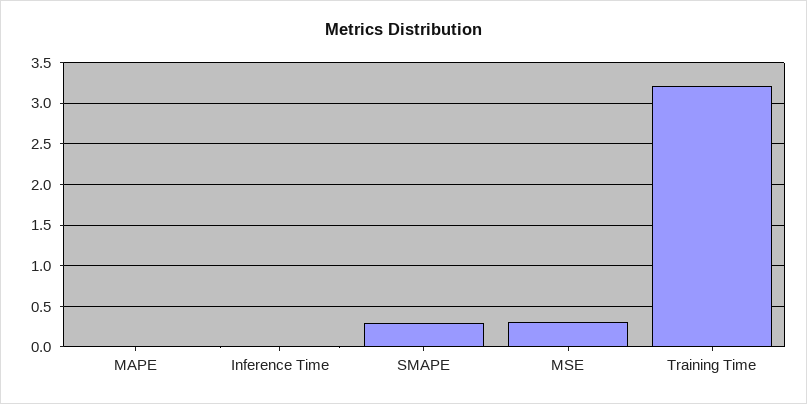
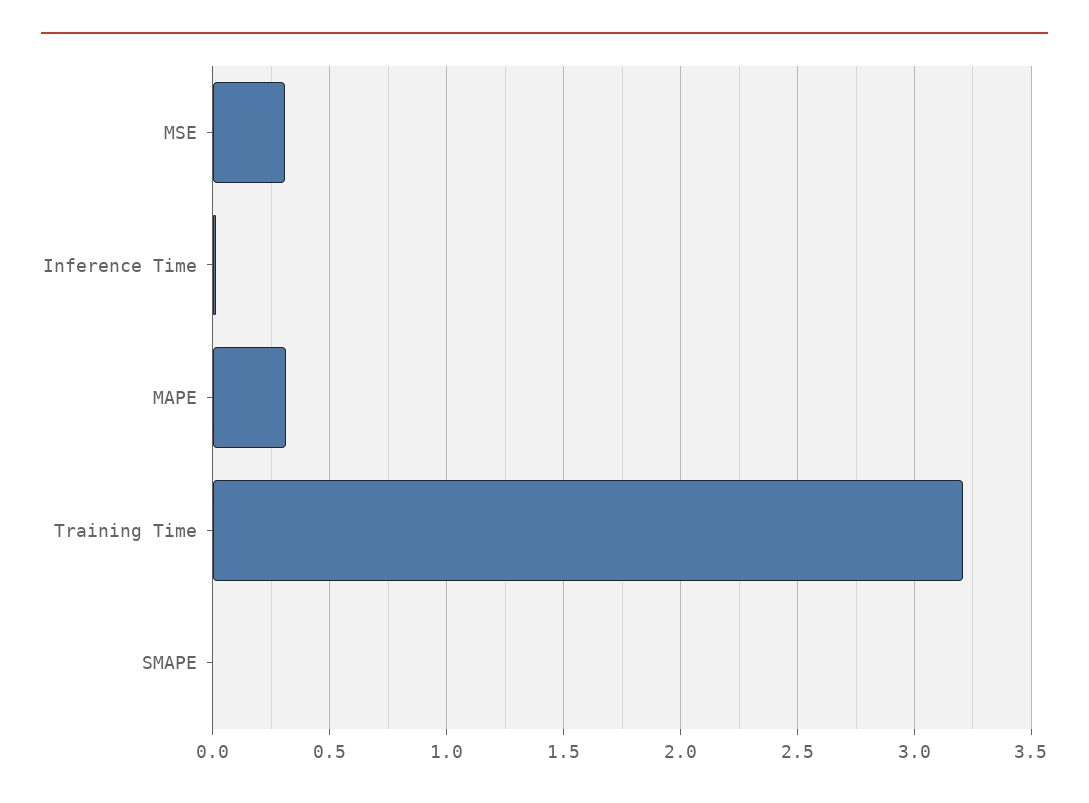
  {
-   "MAPE": 0,
+   "MAPE": 0.3,
    "Inference Time": 0,
-   "SMAPE": 0.3,
+   "SMAPE": 0,
    "MSE": 0.3,
    "Training Time": 3.2
  }

